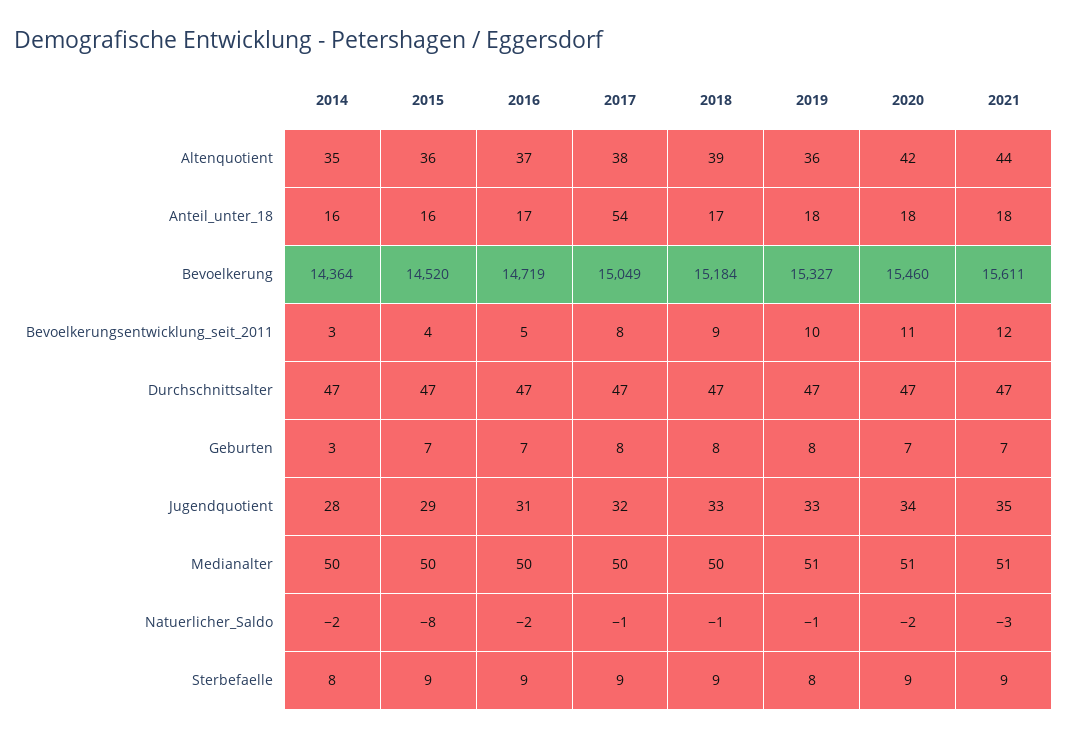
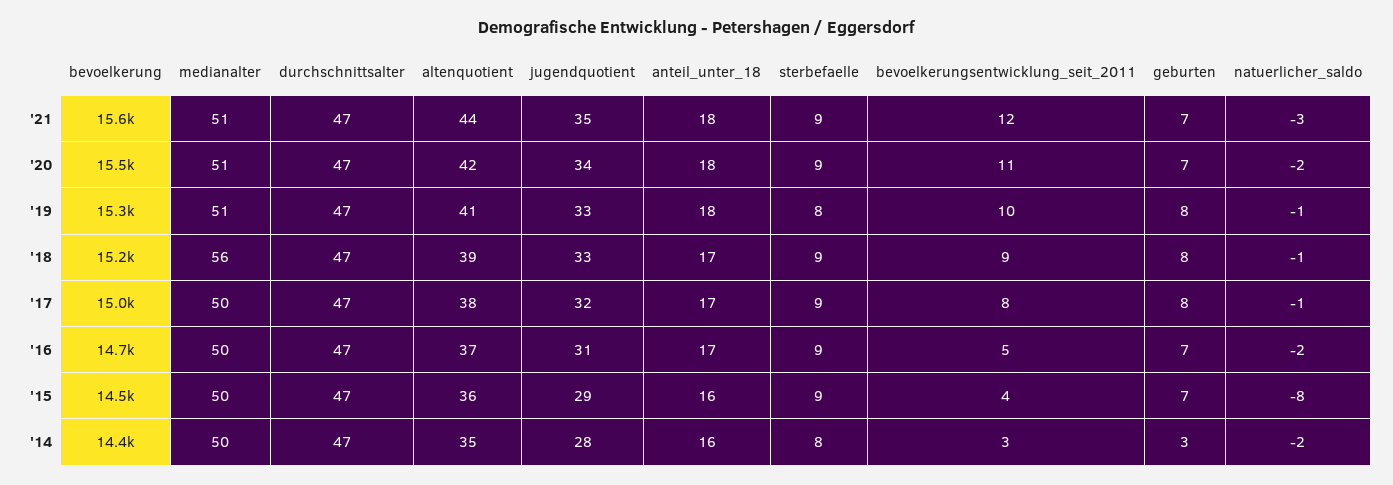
  {
    "2014": {
      "Altenquotient": 35,
      "Anteil_unter_18": 16,
      "Bevoelkerung": 14364,
      "Bevoelkerungsentwicklung_seit_2011": 3,
      "Durchschnittsalter": 47,
      "Geburten": 3,
      "Jugendquotient": 28,
      "Medianalter": 50,
      "Natuerlicher_Saldo": -2,
      "Sterbefaelle": 8
    },
    "2015": {
      "Altenquotient": 36,
      "Anteil_unter_18": 16,
      "Bevoelkerung": 14520,
      "Bevoelkerungsentwicklung_seit_2011": 4,
      "Durchschnittsalter": 47,
      "Geburten": 7,
      "Jugendquotient": 29,
      "Medianalter": 50,
      "Natuerlicher_Saldo": -8,
      "Sterbefaelle": 9
    },
    "2016": {
      "Altenquotient": 37,
      "Anteil_unter_18": 17,
      "Bevoelkerung": 14719,
      "Bevoelkerungsentwicklung_seit_2011": 5,
      "Durchschnittsalter": 47,
      "Geburten": 7,
      "Jugendquotient": 31,
      "Medianalter": 50,
      "Natuerlicher_Saldo": -2,
      "Sterbefaelle": 9
    },
    "2017": {
      "Altenquotient": 38,
-     "Anteil_unter_18": 54,
+     "Anteil_unter_18": 17,
      "Bevoelkerung": 15049,
      "Bevoelkerungsentwicklung_seit_2011": 8,
      "Durchschnittsalter": 47,
      "Geburten": 8,
      "Jugendquotient": 32,
      "Medianalter": 50,
      "Natuerlicher_Saldo": -1,
      "Sterbefaelle": 9
    },
    "2018": {
      "Altenquotient": 39,
      "Anteil_unter_18": 17,
      "Bevoelkerung": 15184,
      "Bevoelkerungsentwicklung_seit_2011": 9,
      "Durchschnittsalter": 47,
      "Geburten": 8,
      "Jugendquotient": 33,
-     "Medianalter": 50,
+     "Medianalter": 56,
      "Natuerlicher_Saldo": -1,
      "Sterbefaelle": 9
    },
    "2019": {
-     "Altenquotient": 36,
+     "Altenquotient": 41,
      "Anteil_unter_18": 18,
      "Bevoelkerung": 15327,
      "Bevoelkerungsentwicklung_seit_2011": 10,
      "Durchschnittsalter": 47,
      "Geburten": 8,
      "Jugendquotient": 33,
      "Medianalter": 51,
      "Natuerlicher_Saldo": -1,
      "Sterbefaelle": 8
    },
    "2020": {
      "Altenquotient": 42,
      "Anteil_unter_18": 18,
      "Bevoelkerung": 15460,
      "Bevoelkerungsentwicklung_seit_2011": 11,
      "Durchschnittsalter": 47,
      "Geburten": 7,
      "Jugendquotient": 34,
      "Medianalter": 51,
      "Natuerlicher_Saldo": -2,
      "Sterbefaelle": 9
    },
    "2021": {
      "Altenquotient": 44,
      "Anteil_unter_18": 18,
      "Bevoelkerung": 15611,
      "Bevoelkerungsentwicklung_seit_2011": 12,
      "Durchschnittsalter": 47,
      "Geburten": 7,
      "Jugendquotient": 35,
      "Medianalter": 51,
      "Natuerlicher_Saldo": -3,
      "Sterbefaelle": 9
    }
  }

